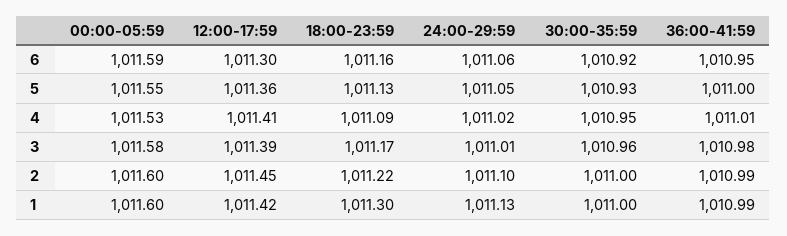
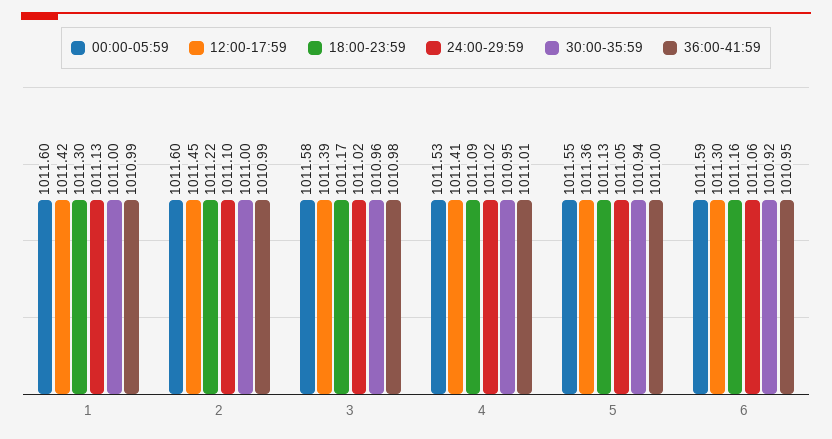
  {
    "00:00-05:59": {
      "6": 1011.59,
      "5": 1011.55,
      "4": 1011.53,
      "3": 1011.58,
      "2": 1011.6,
      "1": 1011.6
    },
    "12:00-17:59": {
      "6": 1011.3,
      "5": 1011.36,
      "4": 1011.41,
      "3": 1011.39,
      "2": 1011.45,
      "1": 1011.42
    },
    "18:00-23:59": {
      "6": 1011.16,
      "5": 1011.13,
      "4": 1011.09,
      "3": 1011.17,
      "2": 1011.22,
      "1": 1011.3
    },
    "24:00-29:59": {
      "6": 1011.06,
      "5": 1011.05,
      "4": 1011.02,
-     "3": 1011.01,
+     "3": 1011.02,
      "2": 1011.1,
      "1": 1011.13
    },
    "30:00-35:59": {
      "6": 1010.92,
-     "5": 1010.93,
+     "5": 1010.94,
      "4": 1010.95,
      "3": 1010.96,
      "2": 1011,
      "1": 1011
    },
    "36:00-41:59": {
      "6": 1010.95,
      "5": 1011,
      "4": 1011.01,
      "3": 1010.98,
      "2": 1010.99,
      "1": 1010.99
    }
  }

